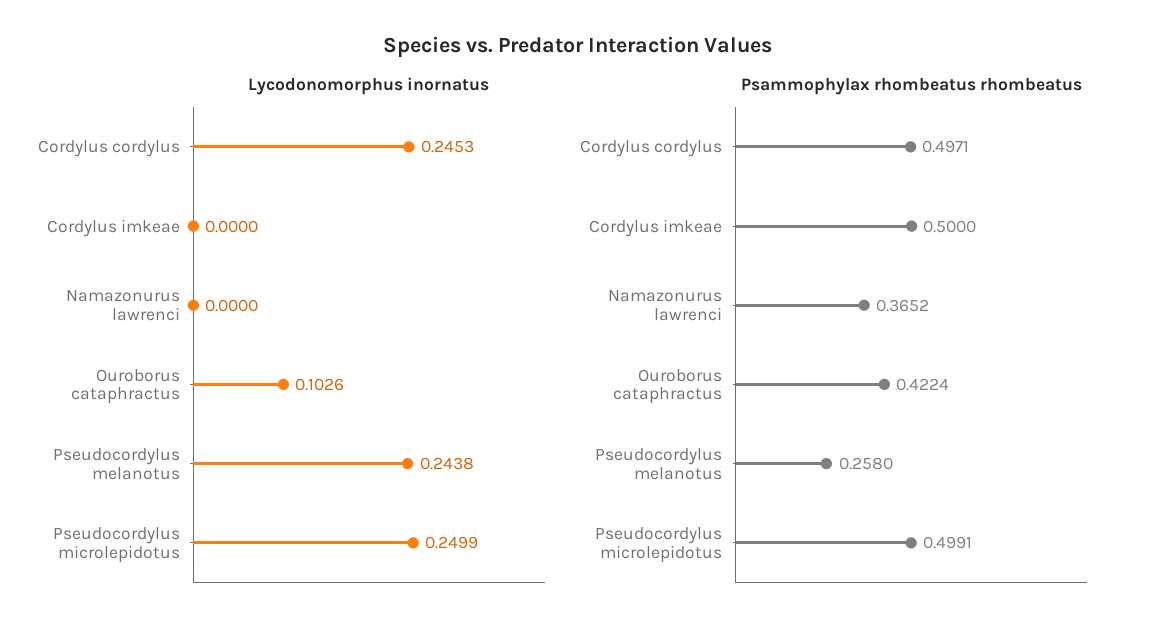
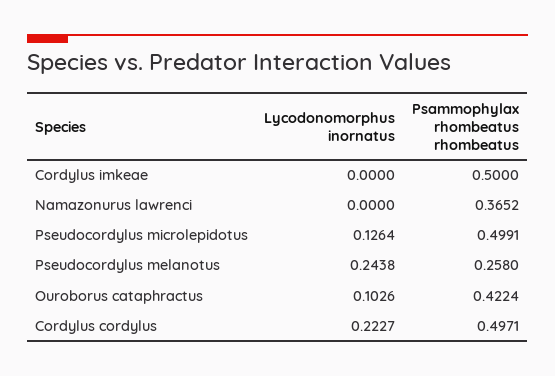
  {
    "Lycodonomorphus inornatus": {
-     "Cordylus cordylus": 0.2453,
+     "Cordylus cordylus": 0.2227,
      "Cordylus imkeae": 0,
      "Namazonurus lawrenci": 0,
      "Ouroborus cataphractus": 0.1026,
      "Pseudocordylus melanotus": 0.2438,
-     "Pseudocordylus microlepidotus": 0.2499
+     "Pseudocordylus microlepidotus": 0.1264
    },
    "Psammophylax rhombeatus rhombeatus": {
      "Cordylus cordylus": 0.4971,
      "Cordylus imkeae": 0.5,
      "Namazonurus lawrenci": 0.3652,
      "Ouroborus cataphractus": 0.4224,
      "Pseudocordylus melanotus": 0.258,
      "Pseudocordylus microlepidotus": 0.4991
    }
  }

